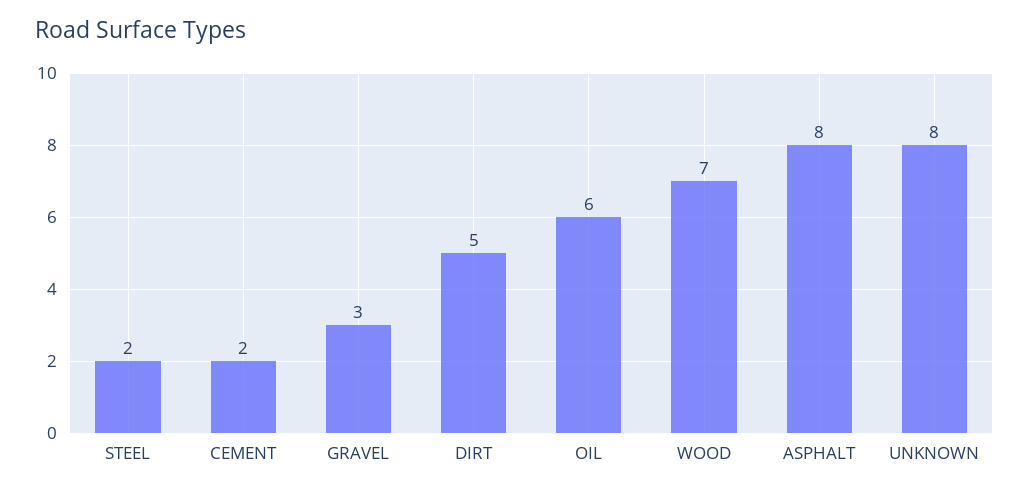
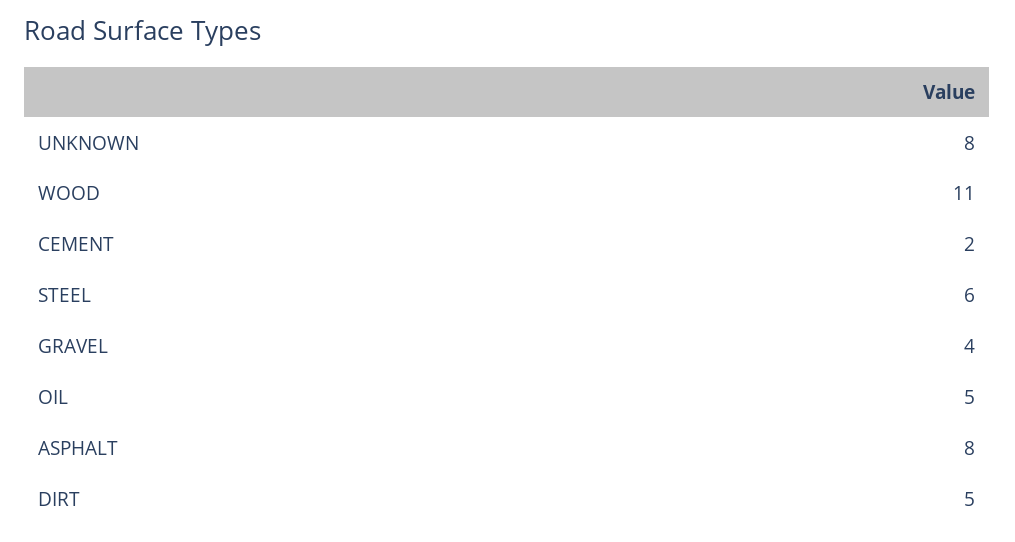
  {
-   "STEEL": 2,
+   "STEEL": 6,
    "CEMENT": 2,
-   "GRAVEL": 3,
+   "GRAVEL": 4,
    "DIRT": 5,
-   "OIL": 6,
+   "OIL": 5,
-   "WOOD": 7,
+   "WOOD": 11,
    "ASPHALT": 8,
    "UNKNOWN": 8
  }

